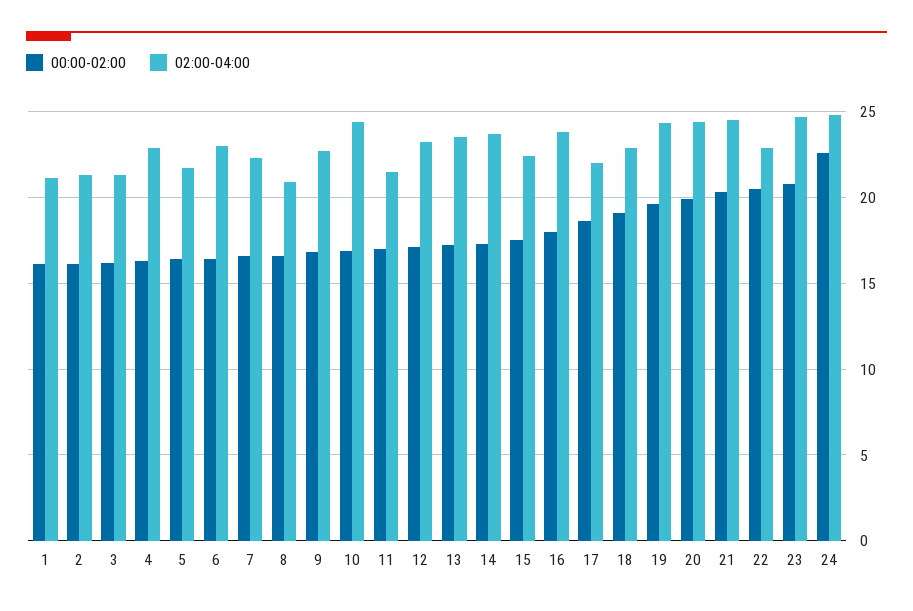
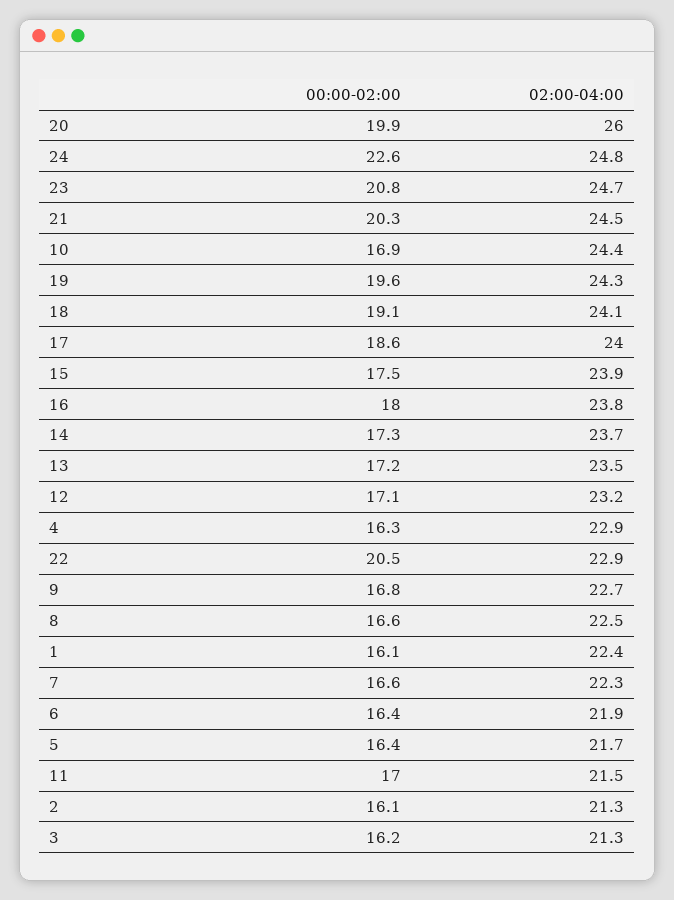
  {
    "00:00-02:00": {
      "1": 16.1,
      "2": 16.1,
      "3": 16.2,
      "4": 16.3,
      "5": 16.4,
      "6": 16.4,
      "7": 16.6,
      "8": 16.6,
      "9": 16.8,
      "10": 16.9,
      "11": 17,
      "12": 17.1,
      "13": 17.2,
      "14": 17.3,
      "15": 17.5,
      "16": 18,
      "17": 18.6,
      "18": 19.1,
      "19": 19.6,
      "20": 19.9,
      "21": 20.3,
      "22": 20.5,
      "23": 20.8,
      "24": 22.6
    },
    "02:00-04:00": {
-     "1": 21,
+     "1": 22.4,
      "2": 21.3,
      "3": 21.3,
      "4": 22.9,
      "5": 21.7,
-     "6": 23,
+     "6": 21.9,
      "7": 22.3,
-     "8": 21,
+     "8": 22.5,
      "9": 22.7,
      "10": 24.4,
      "11": 21.5,
      "12": 23.2,
      "13": 23.5,
      "14": 23.7,
-     "15": 22.5,
+     "15": 23.9,
      "16": 23.8,
-     "17": 22,
+     "17": 24,
-     "18": 23,
+     "18": 24.1,
      "19": 24.3,
-     "20": 24.5,
+     "20": 26,
      "21": 24.5,
      "22": 22.9,
      "23": 24.7,
      "24": 24.8
    }
  }

